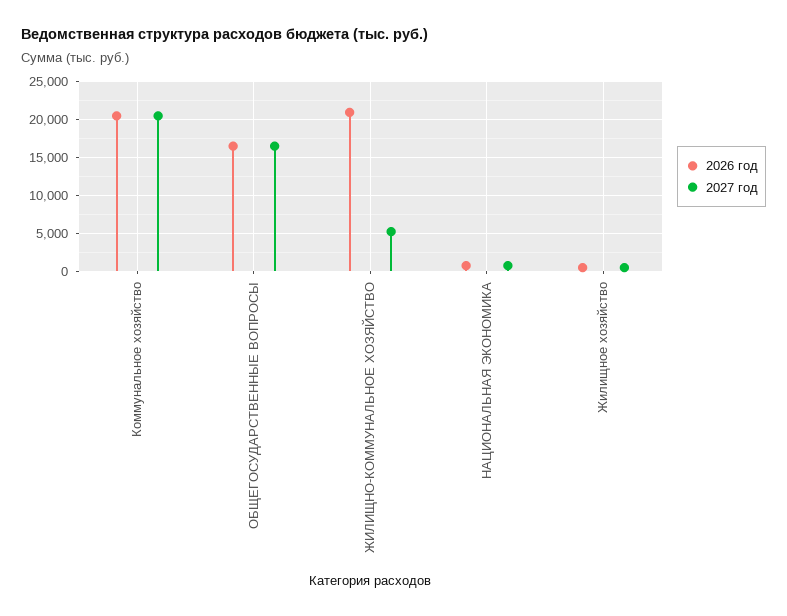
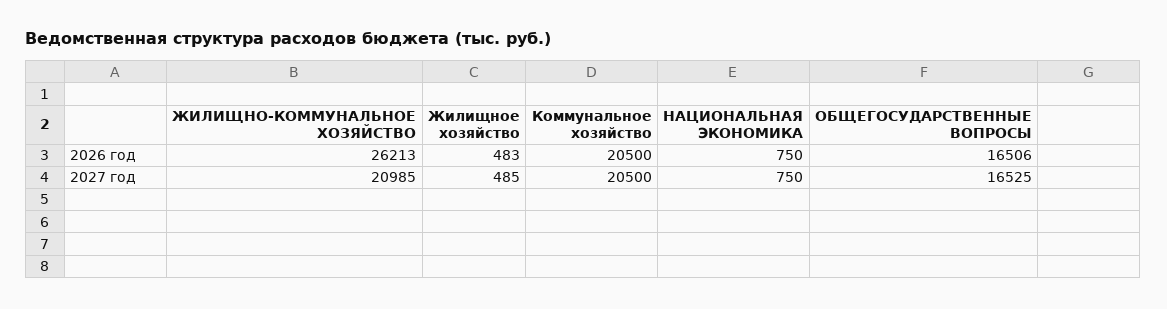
  {
    "2026 год": {
      "Коммунальное хозяйство": 20500,
      "ОБЩЕГОСУДАРСТВЕННЫЕ ВОПРОСЫ": 16506,
-     "ЖИЛИЩНО-КОММУНАЛЬНОЕ ХОЗЯЙСТВО": 21000,
+     "ЖИЛИЩНО-КОММУНАЛЬНОЕ ХОЗЯЙСТВО": 26213,
      "НАЦИОНАЛЬНАЯ ЭКОНОМИКА": 750,
      "Жилищное хозяйство": 483
    },
    "2027 год": {
      "Коммунальное хозяйство": 20500,
      "ОБЩЕГОСУДАРСТВЕННЫЕ ВОПРОСЫ": 16525,
-     "ЖИЛИЩНО-КОММУНАЛЬНОЕ ХОЗЯЙСТВО": 5000,
+     "ЖИЛИЩНО-КОММУНАЛЬНОЕ ХОЗЯЙСТВО": 20985,
      "НАЦИОНАЛЬНАЯ ЭКОНОМИКА": 750,
      "Жилищное хозяйство": 485
    }
  }

